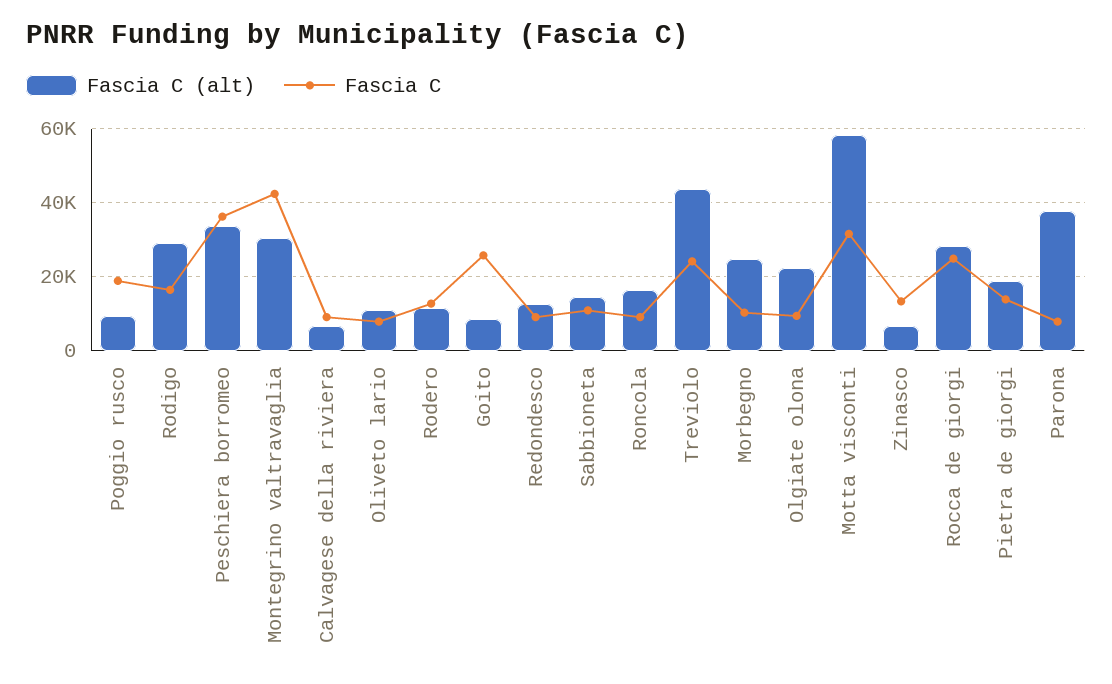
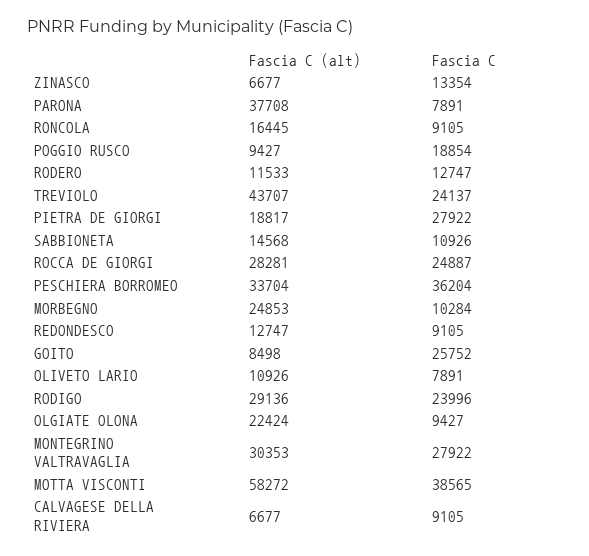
  {
    "Fascia C (alt)": {
      "Poggio rusco": 9427,
      "Rodigo": 29136,
      "Peschiera borromeo": 33704,
      "Montegrino valtravaglia": 30353,
      "Calvagese della riviera": 6677,
      "Oliveto lario": 10926,
      "Rodero": 11533,
      "Goito": 8498,
      "Redondesco": 12747,
      "Sabbioneta": 14568,
      "Roncola": 16445,
      "Treviolo": 43707,
      "Morbegno": 24853,
      "Olgiate olona": 22424,
      "Motta visconti": 58272,
      "Zinasco": 6677,
      "Rocca de giorgi": 28281,
      "Pietra de giorgi": 18817,
      "Parona": 37708
    },
    "Fascia C": {
      "Poggio rusco": 18854,
-     "Rodigo": 16000,
+     "Rodigo": 23996,
      "Peschiera borromeo": 36204,
-     "Montegrino valtravaglia": 42000,
+     "Montegrino valtravaglia": 27922,
      "Calvagese della riviera": 9105,
      "Oliveto lario": 7891,
      "Rodero": 12747,
      "Goito": 25752,
      "Redondesco": 9105,
      "Sabbioneta": 10926,
      "Roncola": 9105,
      "Treviolo": 24137,
      "Morbegno": 10284,
      "Olgiate olona": 9427,
-     "Motta visconti": 32000,
+     "Motta visconti": 38565,
      "Zinasco": 13354,
      "Rocca de giorgi": 24887,
-     "Pietra de giorgi": 14000,
+     "Pietra de giorgi": 27922,
      "Parona": 7891
    }
  }

